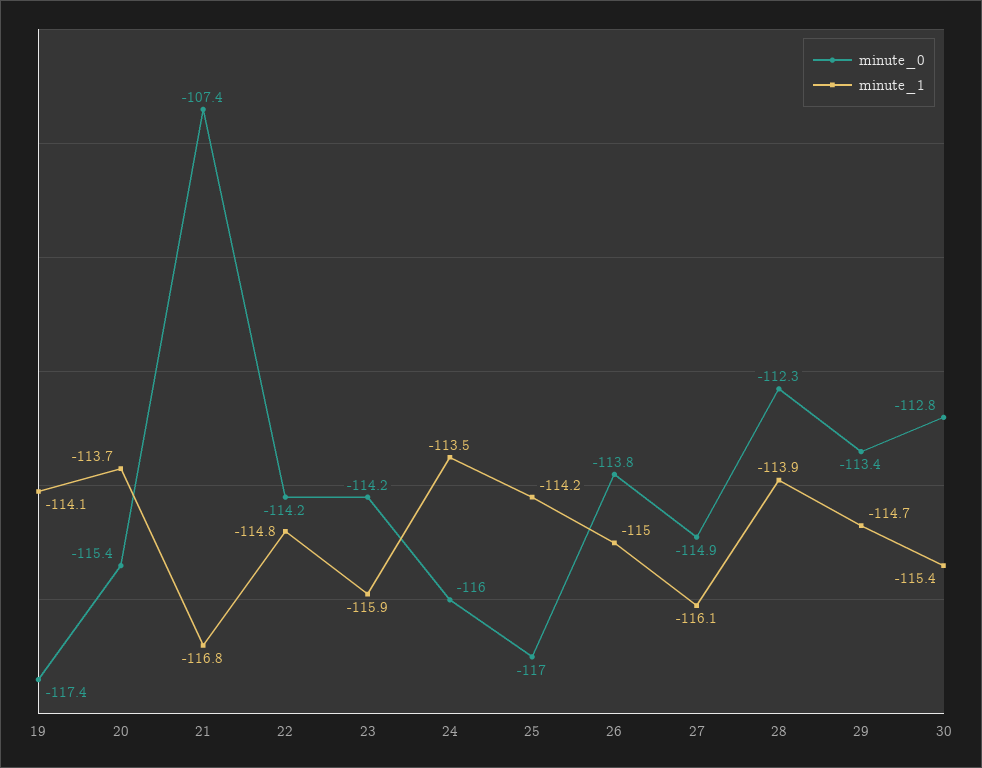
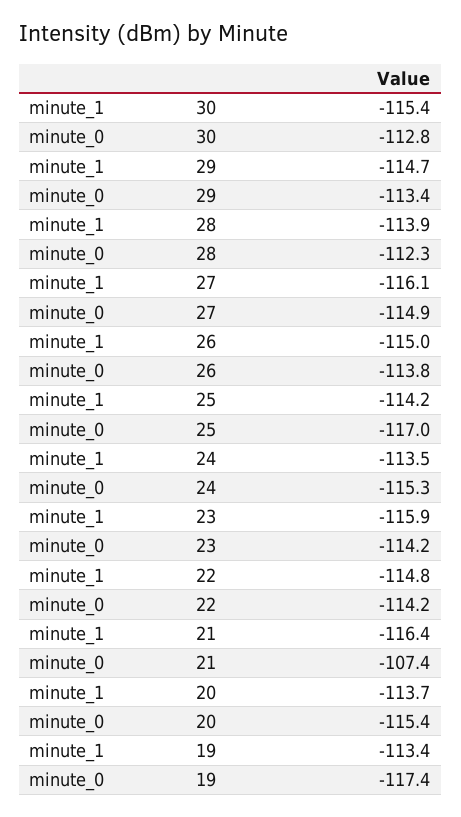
  {
    "minute_0": {
      "19": -117.4,
      "20": -115.4,
      "21": -107.4,
      "22": -114.2,
      "23": -114.2,
-     "24": -116,
+     "24": -115.3,
      "25": -117,
      "26": -113.8,
      "27": -114.9,
      "28": -112.3,
      "29": -113.4,
      "30": -112.8
    },
    "minute_1": {
-     "19": -114.1,
+     "19": -113.4,
      "20": -113.7,
-     "21": -116.8,
+     "21": -116.4,
      "22": -114.8,
      "23": -115.9,
      "24": -113.5,
      "25": -114.2,
      "26": -115,
      "27": -116.1,
      "28": -113.9,
      "29": -114.7,
      "30": -115.4
    }
  }

